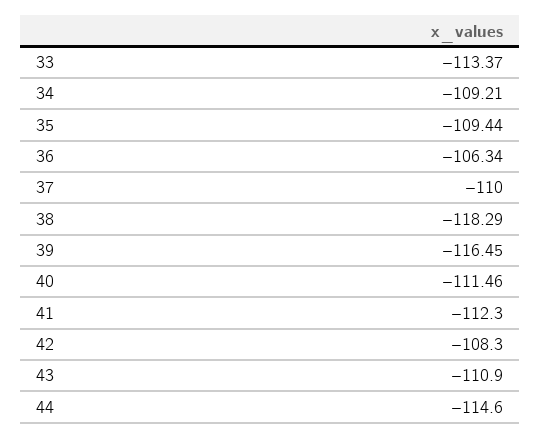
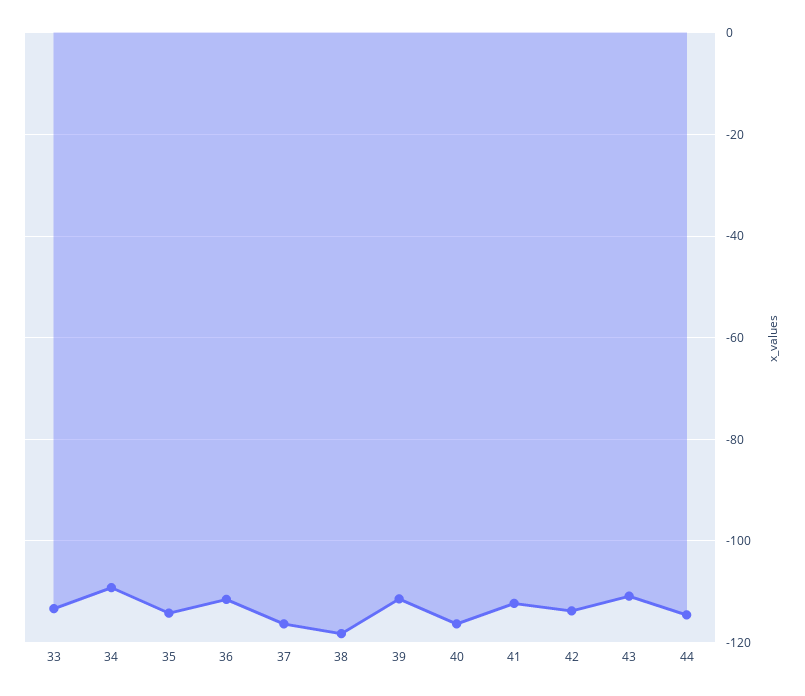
  {
    "33": -113.37,
    "34": -109.21,
-   "35": -109.44,
+   "35": -114,
-   "36": -106.34,
+   "36": -112,
-   "37": -110,
+   "37": -116,
    "38": -118.29,
-   "39": -116.45,
+   "39": -112,
-   "40": -111.46,
+   "40": -116,
    "41": -112.3,
-   "42": -108.3,
+   "42": -114,
    "43": -110.9,
    "44": -114.6
  }

